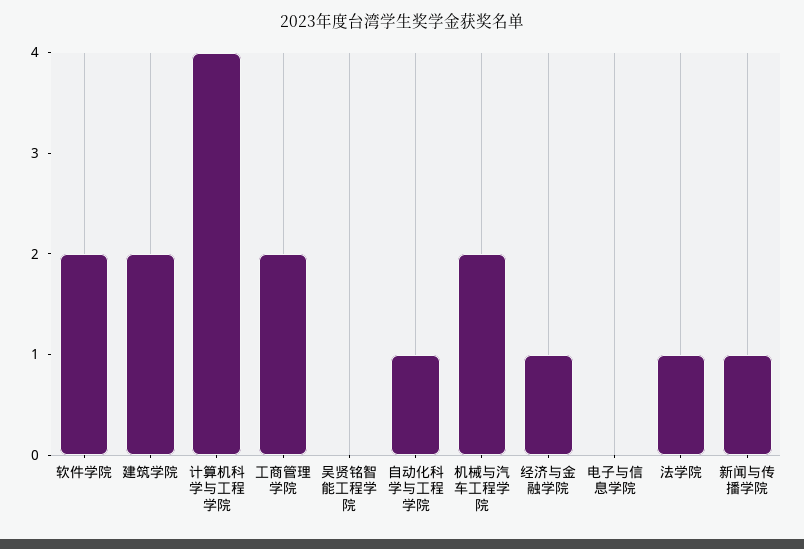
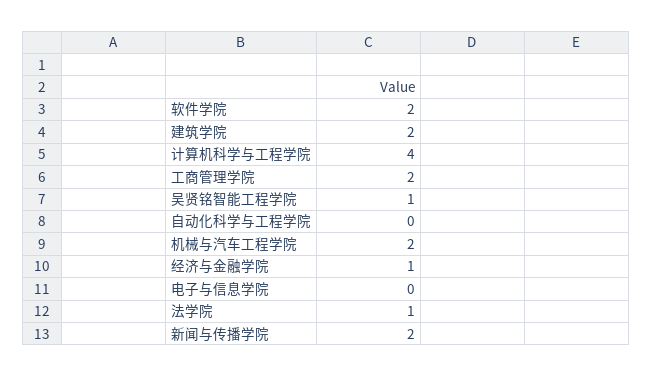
  {
    "软件学院": 2,
    "建筑学院": 2,
    "计算机科学与工程学院": 4,
    "工商管理学院": 2,
-   "吴贤铭智能工程学院": 0,
+   "吴贤铭智能工程学院": 1,
-   "自动化科学与工程学院": 1,
+   "自动化科学与工程学院": 0,
    "机械与汽车工程学院": 2,
    "经济与金融学院": 1,
    "电子与信息学院": 0,
    "法学院": 1,
-   "新闻与传播学院": 1
+   "新闻与传播学院": 2
  }

